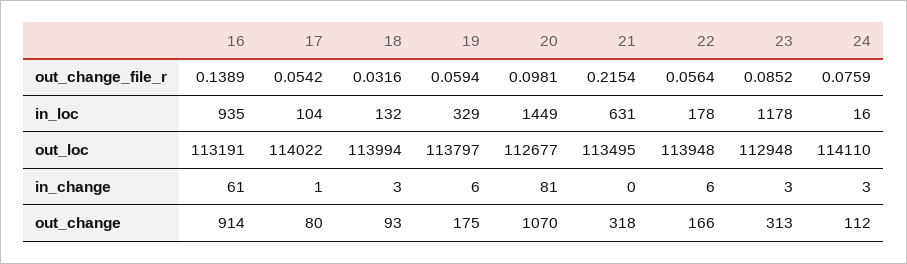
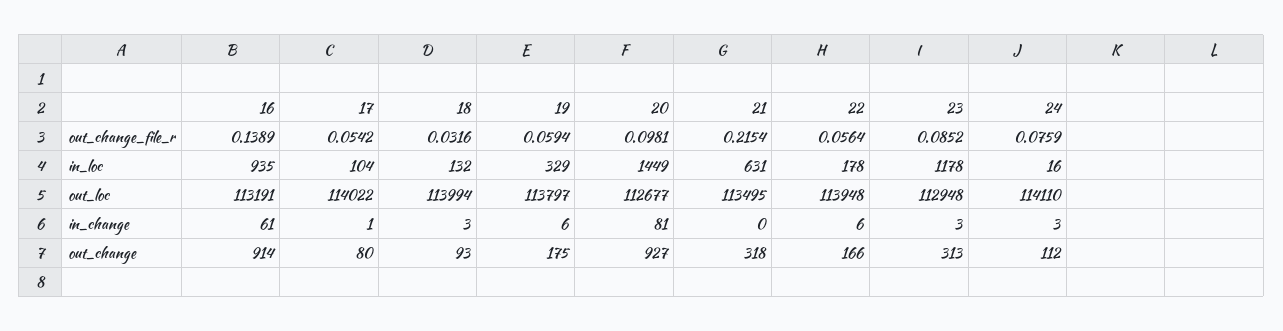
  {
    "16": {
      "out_change_file_r": 0.1389,
      "in_loc": 935,
      "out_loc": 113191,
      "in_change": 61,
      "out_change": 914
    },
    "17": {
      "out_change_file_r": 0.0542,
      "in_loc": 104,
      "out_loc": 114022,
      "in_change": 1,
      "out_change": 80
    },
    "18": {
      "out_change_file_r": 0.0316,
      "in_loc": 132,
      "out_loc": 113994,
      "in_change": 3,
      "out_change": 93
    },
    "19": {
      "out_change_file_r": 0.0594,
      "in_loc": 329,
      "out_loc": 113797,
      "in_change": 6,
      "out_change": 175
    },
    "20": {
      "out_change_file_r": 0.0981,
      "in_loc": 1449,
      "out_loc": 112677,
      "in_change": 81,
-     "out_change": 1070
+     "out_change": 927
    },
    "21": {
      "out_change_file_r": 0.2154,
      "in_loc": 631,
      "out_loc": 113495,
      "in_change": 0,
      "out_change": 318
    },
    "22": {
      "out_change_file_r": 0.0564,
      "in_loc": 178,
      "out_loc": 113948,
      "in_change": 6,
      "out_change": 166
    },
    "23": {
      "out_change_file_r": 0.0852,
      "in_loc": 1178,
      "out_loc": 112948,
      "in_change": 3,
      "out_change": 313
    },
    "24": {
      "out_change_file_r": 0.0759,
      "in_loc": 16,
      "out_loc": 114110,
      "in_change": 3,
      "out_change": 112
    }
  }

